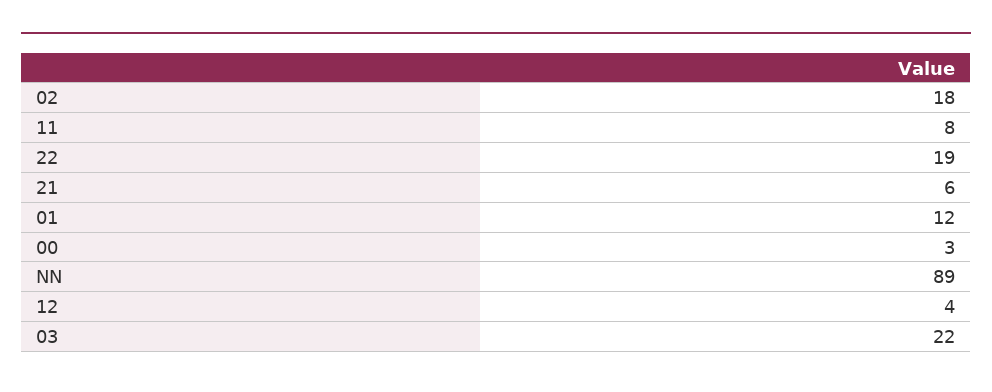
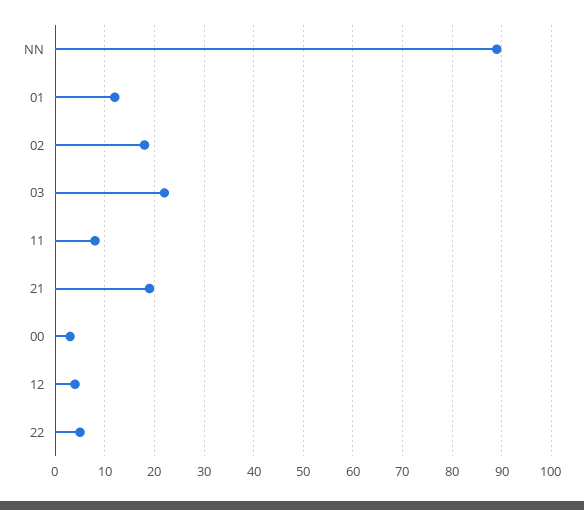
  {
    "02": 18,
    "11": 8,
-   "22": 19,
+   "22": 5,
-   "21": 6,
+   "21": 20,
    "01": 12,
    "00": 3,
    "NN": 89,
    "12": 4,
    "03": 22
  }

